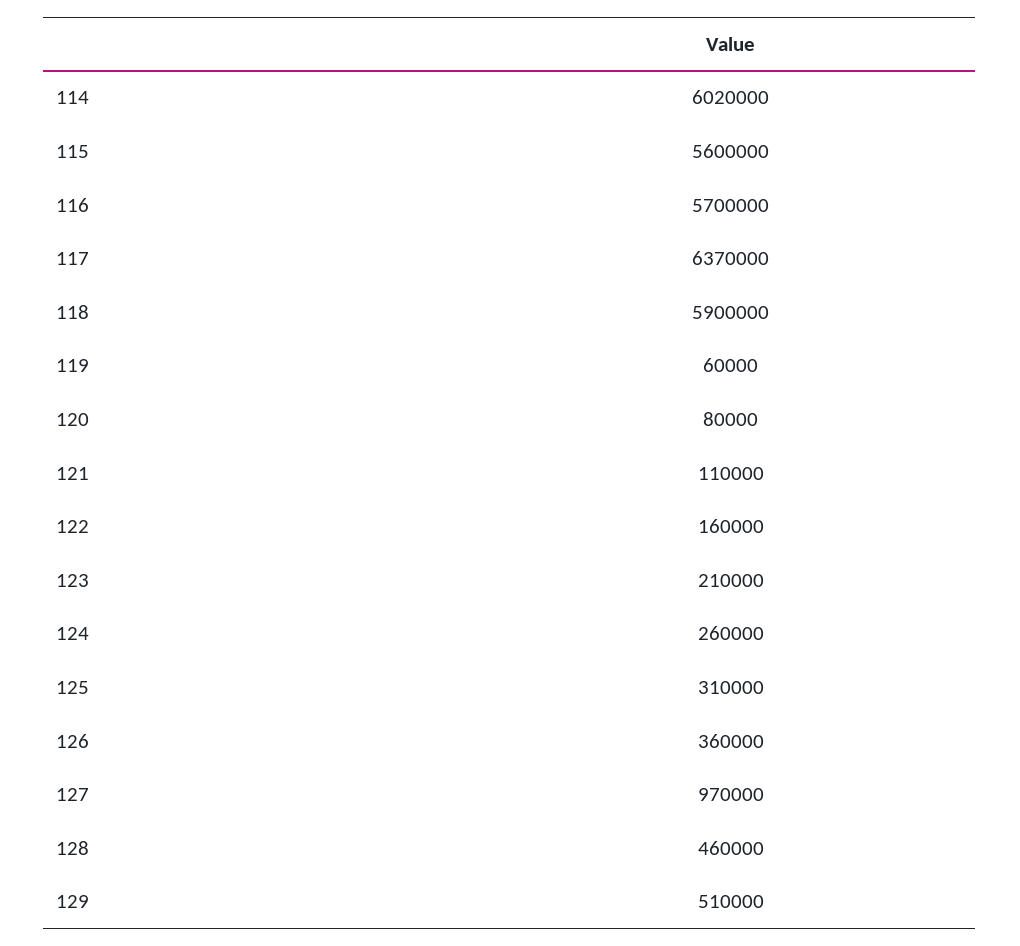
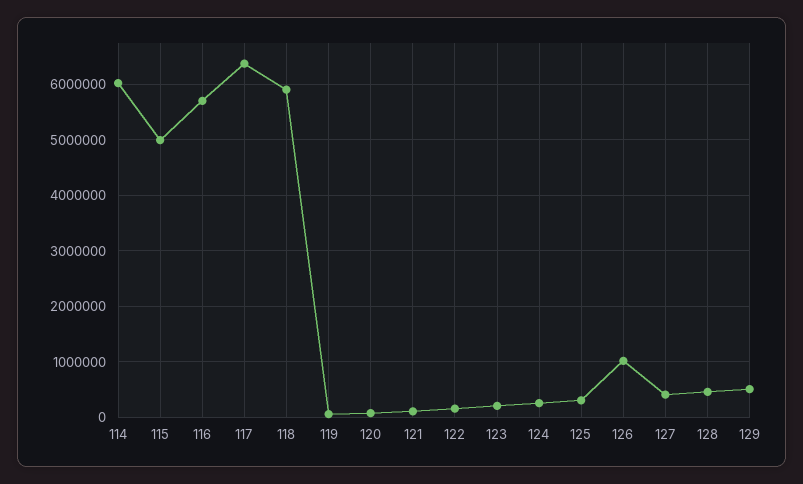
  {
    "114": 6020000,
-   "115": 5600000,
+   "115": 5000000,
    "116": 5700000,
    "117": 6370000,
    "118": 5900000,
    "119": 60000,
    "120": 80000,
    "121": 110000,
    "122": 160000,
    "123": 210000,
    "124": 260000,
    "125": 310000,
-   "126": 360000,
+   "126": 1000000,
-   "127": 970000,
+   "127": 400000,
    "128": 460000,
    "129": 510000
  }

